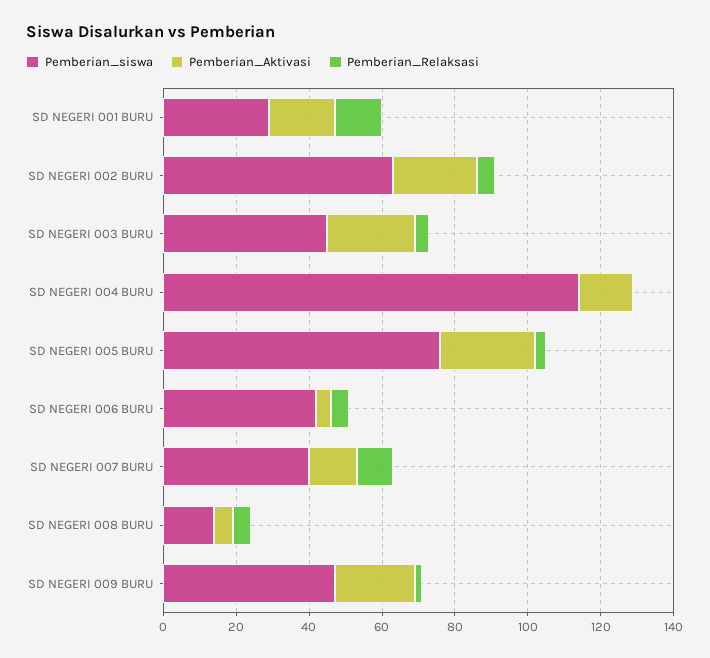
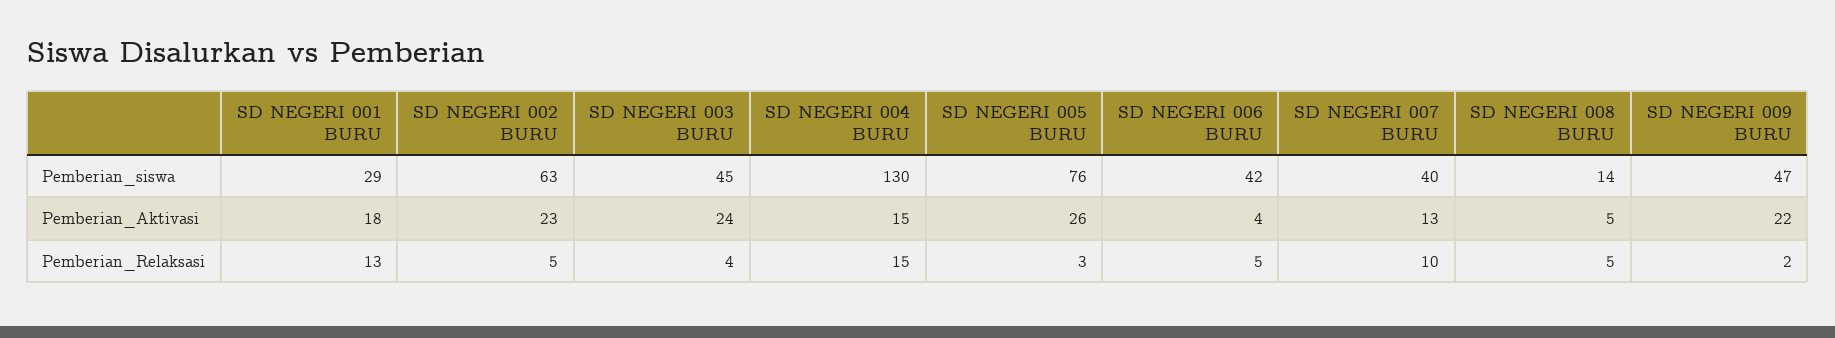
  {
    "Pemberian_siswa": {
      "SD NEGERI 001 BURU": 29,
      "SD NEGERI 002 BURU": 63,
      "SD NEGERI 003 BURU": 45,
-     "SD NEGERI 004 BURU": 115,
+     "SD NEGERI 004 BURU": 130,
      "SD NEGERI 005 BURU": 76,
      "SD NEGERI 006 BURU": 42,
      "SD NEGERI 007 BURU": 40,
      "SD NEGERI 008 BURU": 14,
      "SD NEGERI 009 BURU": 47
    },
    "Pemberian_Aktivasi": {
      "SD NEGERI 001 BURU": 18,
      "SD NEGERI 002 BURU": 23,
      "SD NEGERI 003 BURU": 24,
      "SD NEGERI 004 BURU": 15,
      "SD NEGERI 005 BURU": 26,
      "SD NEGERI 006 BURU": 4,
      "SD NEGERI 007 BURU": 13,
      "SD NEGERI 008 BURU": 5,
      "SD NEGERI 009 BURU": 22
    },
    "Pemberian_Relaksasi": {
      "SD NEGERI 001 BURU": 13,
      "SD NEGERI 002 BURU": 5,
      "SD NEGERI 003 BURU": 4,
-     "SD NEGERI 004 BURU": 0,
+     "SD NEGERI 004 BURU": 15,
      "SD NEGERI 005 BURU": 3,
      "SD NEGERI 006 BURU": 5,
      "SD NEGERI 007 BURU": 10,
      "SD NEGERI 008 BURU": 5,
      "SD NEGERI 009 BURU": 2
    }
  }

